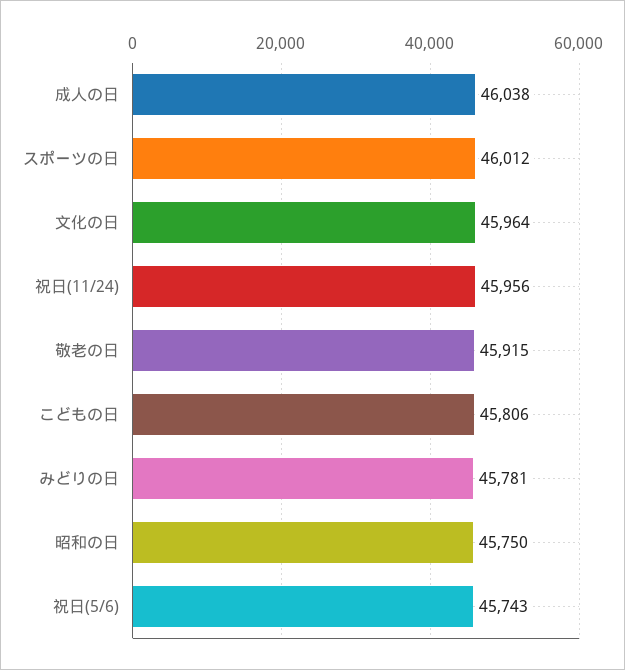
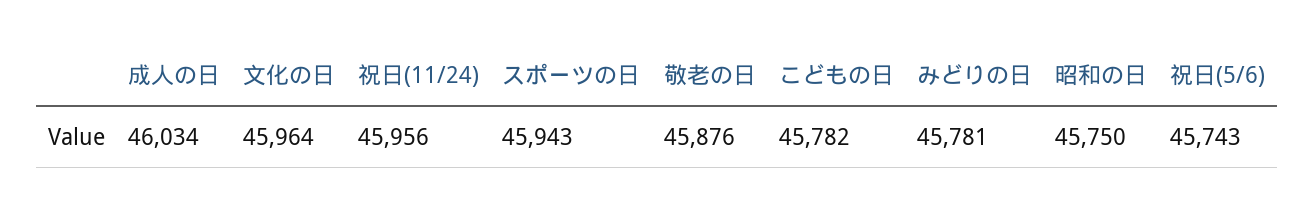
  {
-   "成人の日": 46038,
+   "成人の日": 46034,
-   "スポーツの日": 46012,
+   "スポーツの日": 45943,
    "文化の日": 45964,
    "祝日(11/24)": 45956,
-   "敬老の日": 45915,
+   "敬老の日": 45876,
-   "こどもの日": 45806,
+   "こどもの日": 45782,
    "みどりの日": 45781,
    "昭和の日": 45750,
    "祝日(5/6)": 45743
  }

